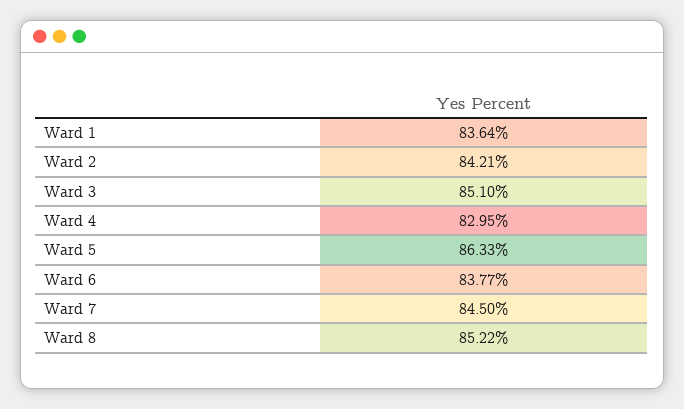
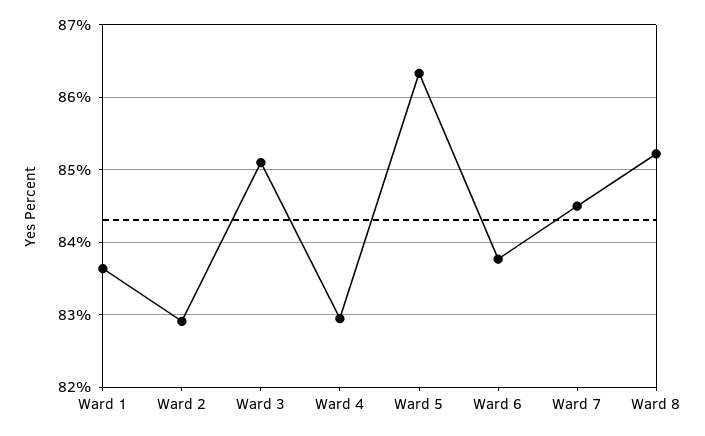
  {
    "Ward 1": 83.64,
-   "Ward 2": 84.21,
+   "Ward 2": 82.9,
    "Ward 3": 85.1,
    "Ward 4": 82.95,
    "Ward 5": 86.33,
    "Ward 6": 83.77,
    "Ward 7": 84.5,
    "Ward 8": 85.22
  }

